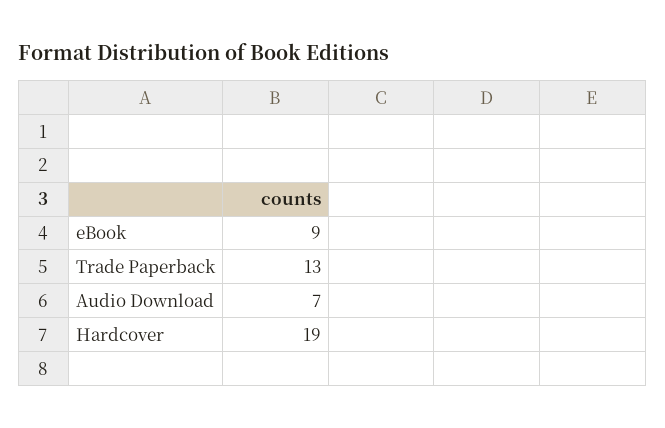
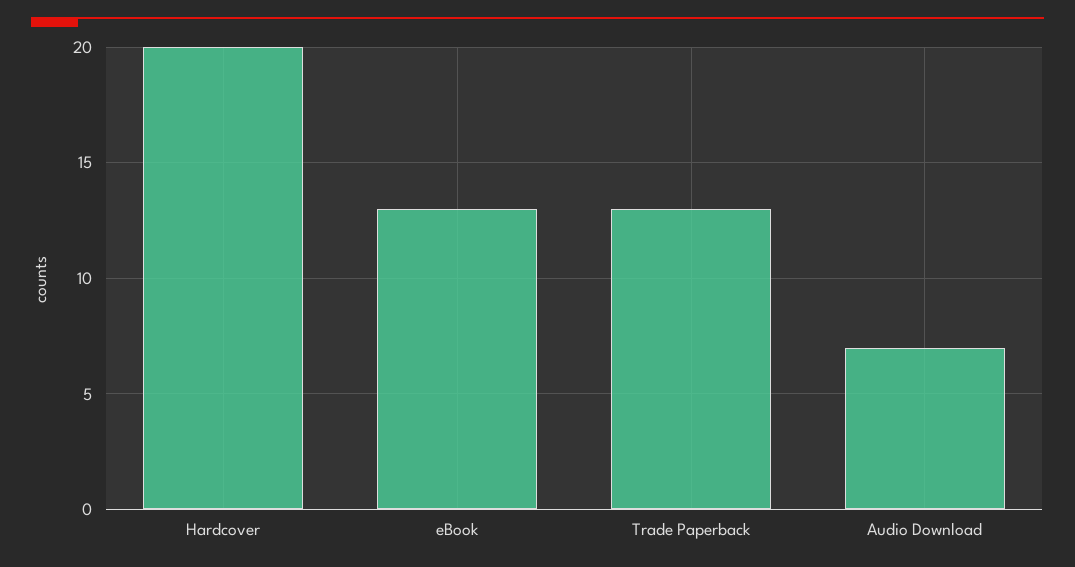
  {
-   "eBook": 9,
+   "eBook": 13,
    "Trade Paperback": 13,
    "Audio Download": 7,
-   "Hardcover": 19
+   "Hardcover": 20
  }

